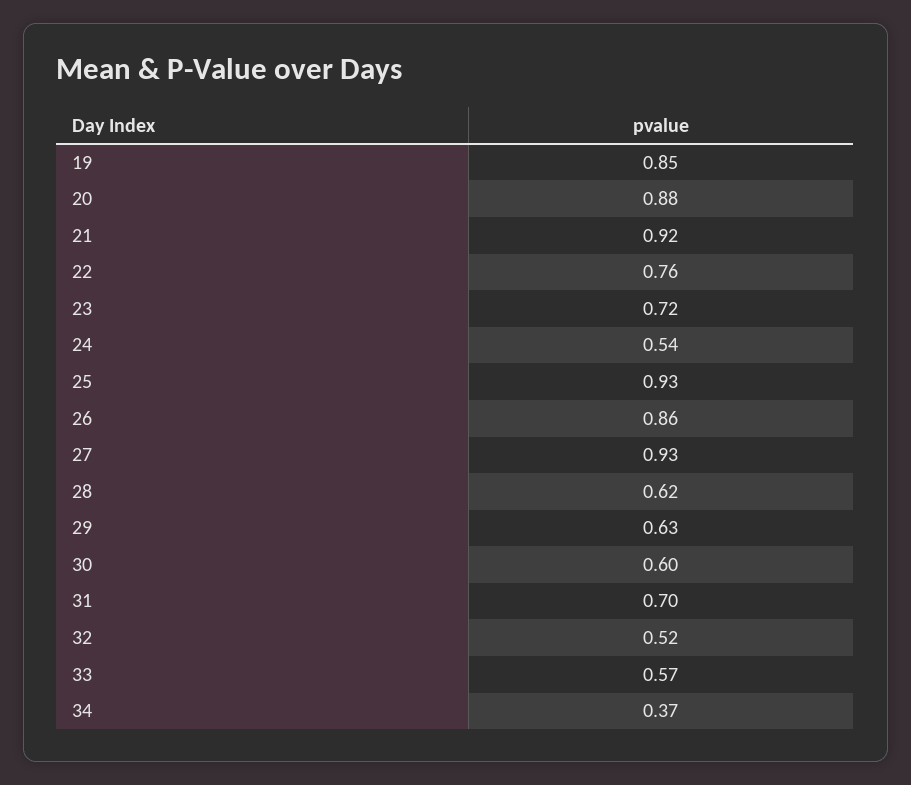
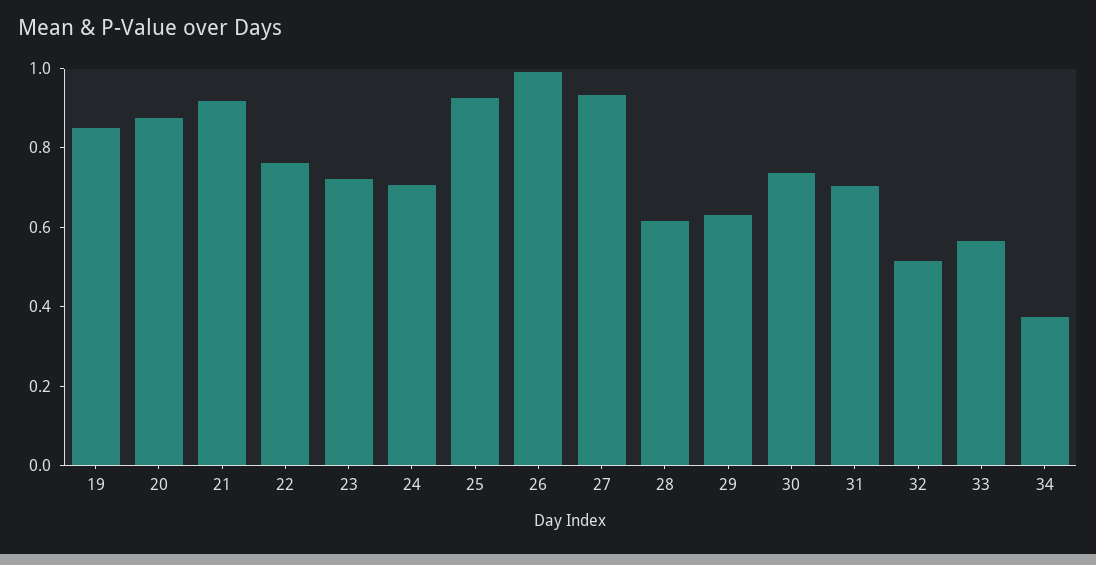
  {
    "19": 0.85,
    "20": 0.88,
    "21": 0.92,
    "22": 0.76,
    "23": 0.72,
-   "24": 0.54,
+   "24": 0.7,
    "25": 0.93,
-   "26": 0.86,
+   "26": 1,
    "27": 0.93,
    "28": 0.62,
    "29": 0.63,
-   "30": 0.6,
+   "30": 0.75,
    "31": 0.7,
    "32": 0.52,
    "33": 0.57,
    "34": 0.37
  }

